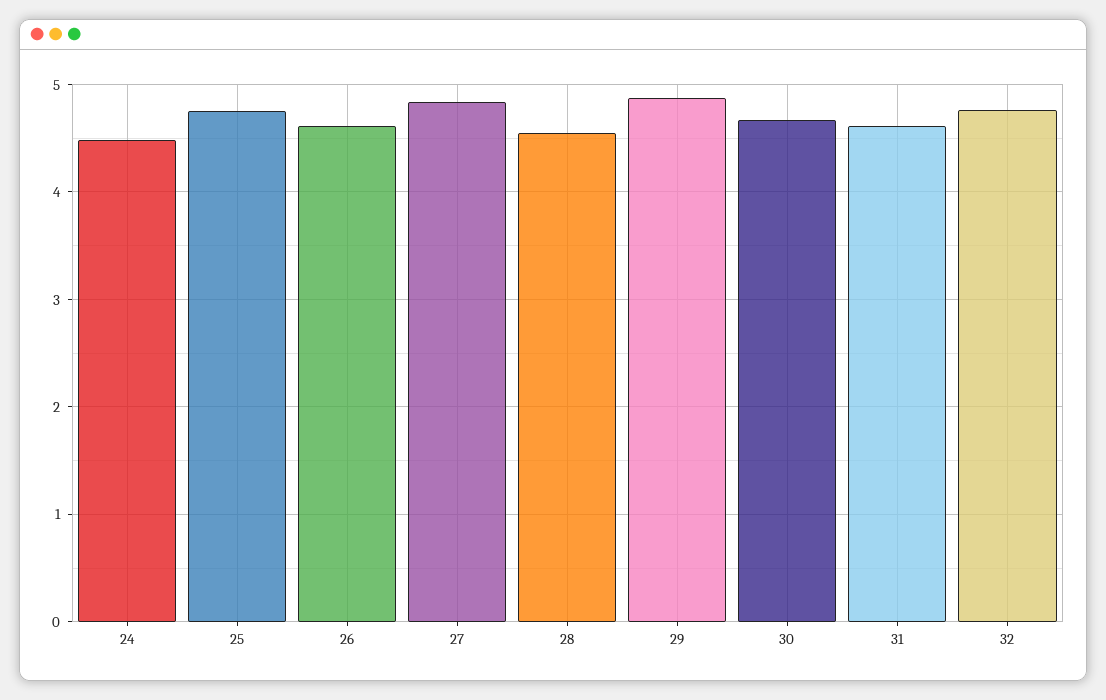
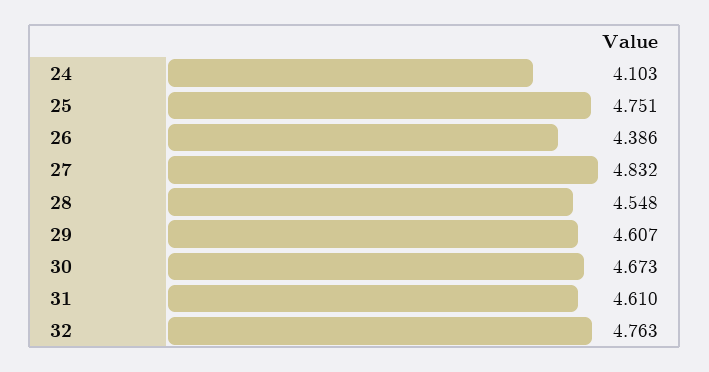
  {
-   "24": 4.5,
+   "24": 4.103,
    "25": 4.751,
-   "26": 4.6,
+   "26": 4.386,
    "27": 4.832,
    "28": 4.548,
-   "29": 4.9,
+   "29": 4.607,
    "30": 4.673,
    "31": 4.61,
    "32": 4.763
  }

